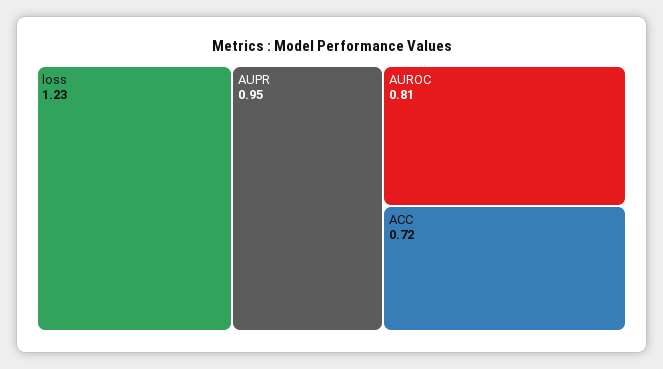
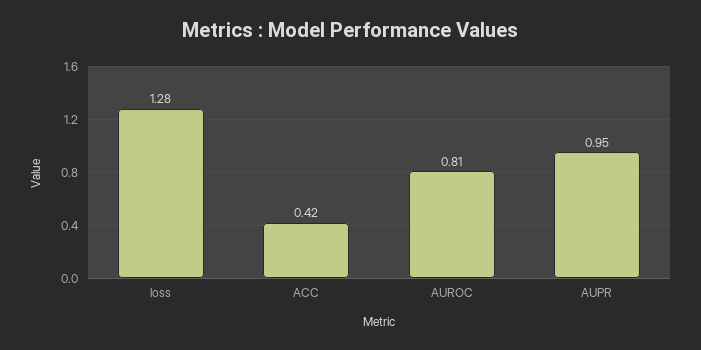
  {
-   "loss": 1.23,
+   "loss": 1.28,
    "AUPR": 0.95,
    "AUROC": 0.81,
-   "ACC": 0.72
+   "ACC": 0.42
  }

